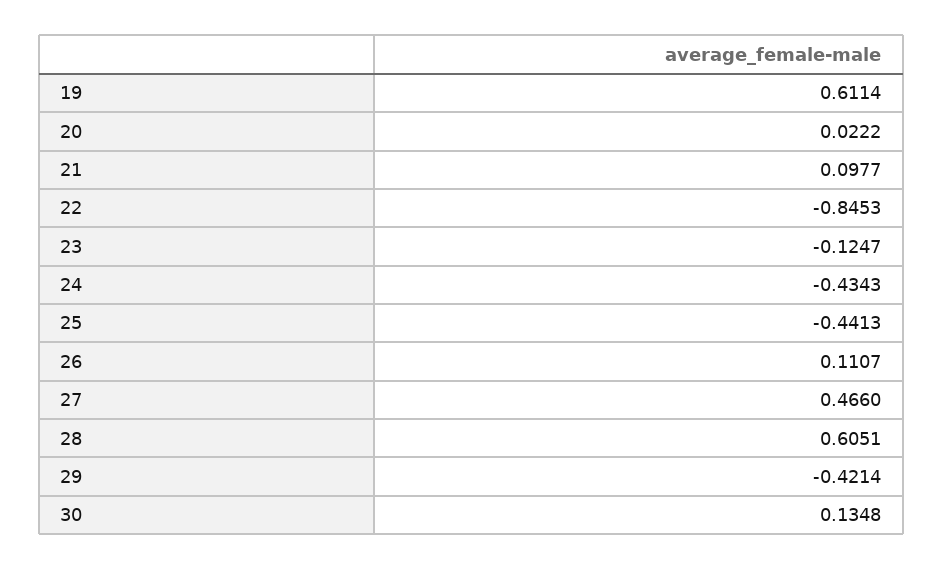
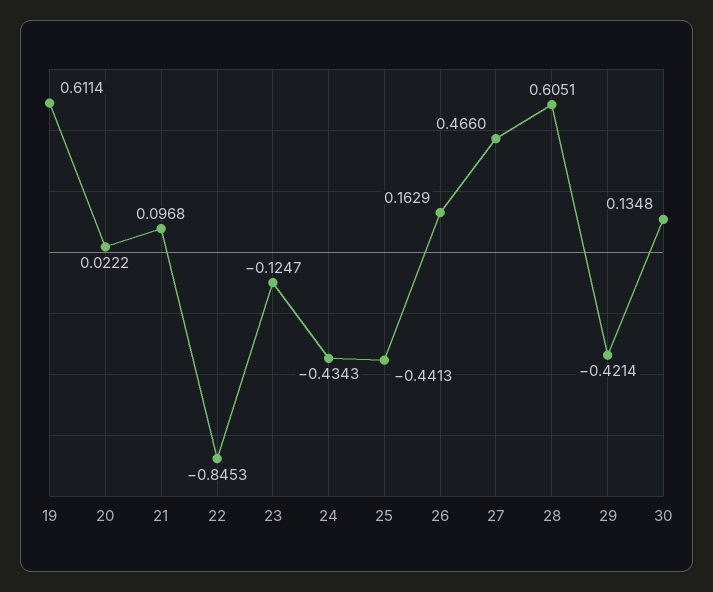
  {
    "19": 0.6114,
    "20": 0.0222,
-   "21": 0.0977,
+   "21": 0.0968,
    "22": -0.8453,
    "23": -0.1247,
    "24": -0.4343,
    "25": -0.4413,
-   "26": 0.1107,
+   "26": 0.1629,
    "27": 0.466,
    "28": 0.6051,
    "29": -0.4214,
    "30": 0.1348
  }

